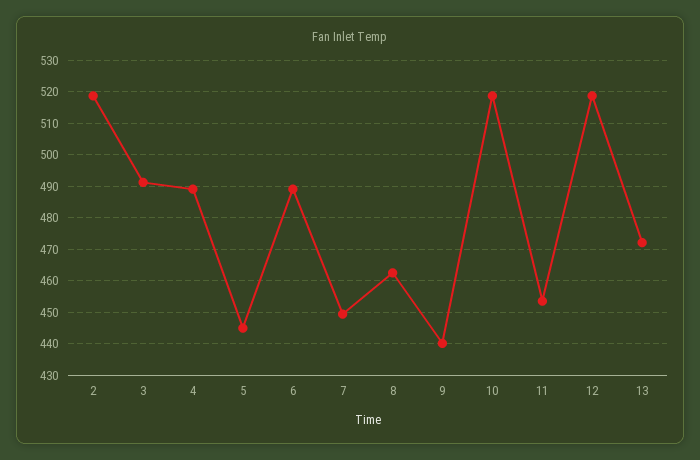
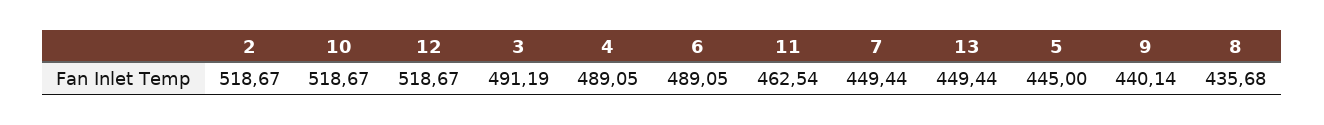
  {
    "2": 518.67,
    "3": 491.19,
    "4": 489.05,
    "5": 445,
    "6": 489.05,
    "7": 449.44,
-   "8": 462,
+   "8": 435.68,
    "9": 440.14,
    "10": 518.67,
-   "11": 454,
+   "11": 462.54,
    "12": 518.67,
-   "13": 472
+   "13": 449.44
  }

